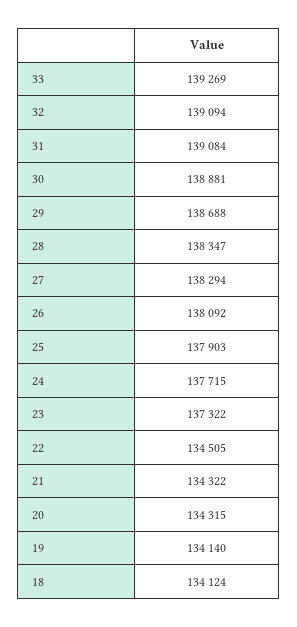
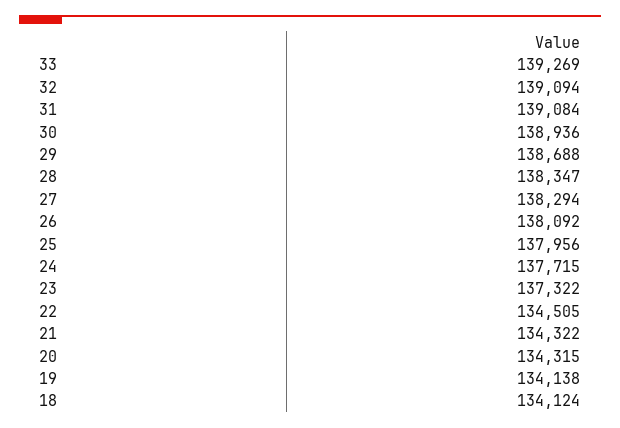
  {
    "33": 139269,
    "32": 139094,
    "31": 139084,
-   "30": 138881,
+   "30": 138936,
    "29": 138688,
    "28": 138347,
    "27": 138294,
    "26": 138092,
-   "25": 137903,
+   "25": 137956,
    "24": 137715,
    "23": 137322,
    "22": 134505,
    "21": 134322,
    "20": 134315,
-   "19": 134140,
+   "19": 134138,
    "18": 134124
  }

